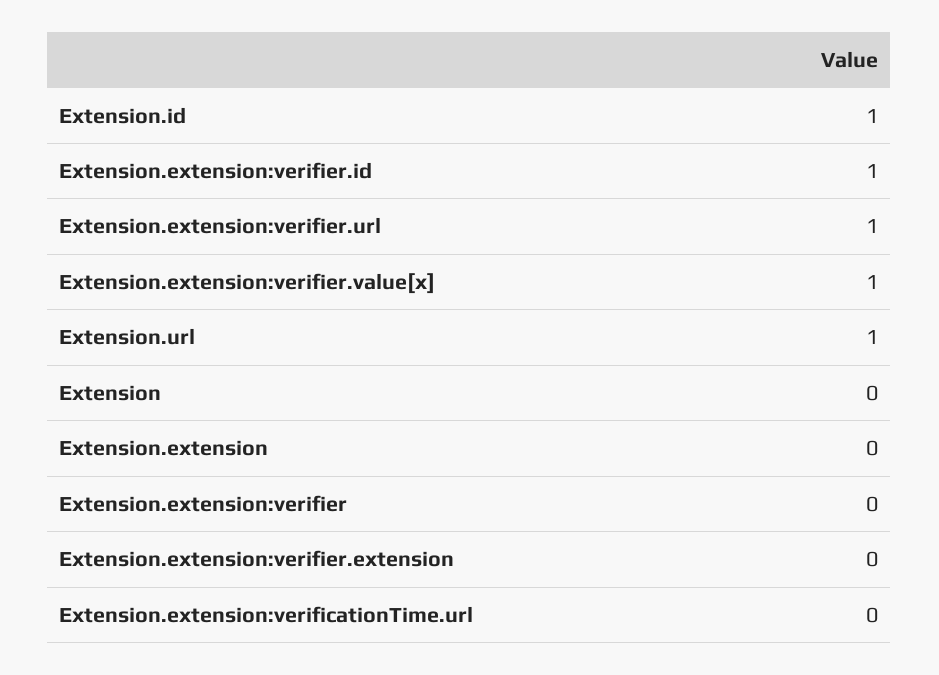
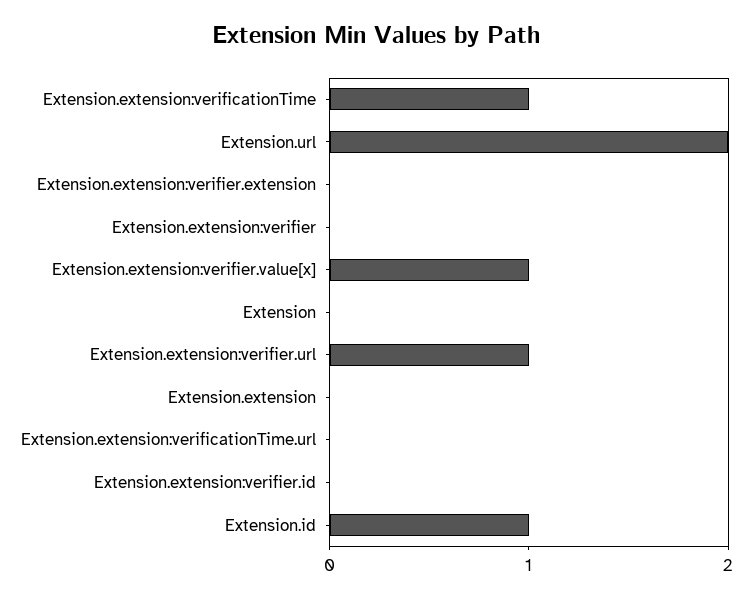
  {
    "Extension.id": 1,
-   "Extension.extension:verifier.id": 1,
+   "Extension.extension:verifier.id": 0,
    "Extension.extension:verifier.url": 1,
    "Extension.extension:verifier.value[x]": 1,
-   "Extension.url": 1,
+   "Extension.url": 2,
    "Extension": 0,
    "Extension.extension": 0,
    "Extension.extension:verifier": 0,
    "Extension.extension:verifier.extension": 0,
-   "Extension.extension:verificationTime.url": 0
+   "Extension.extension:verificationTime.url": 0,
+   "Extension.extension:verificationTime": 1
  }

